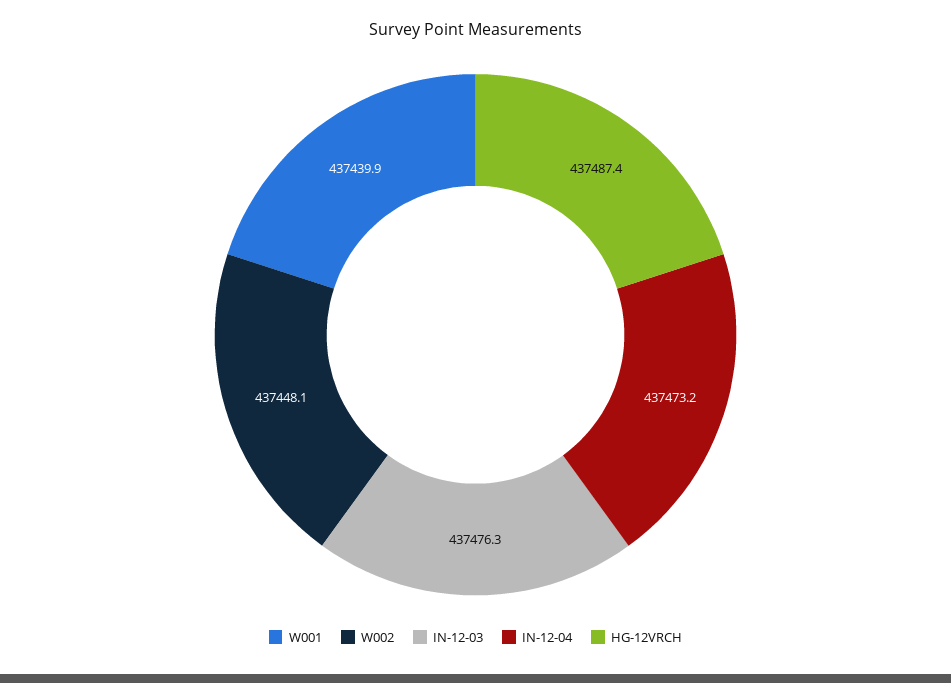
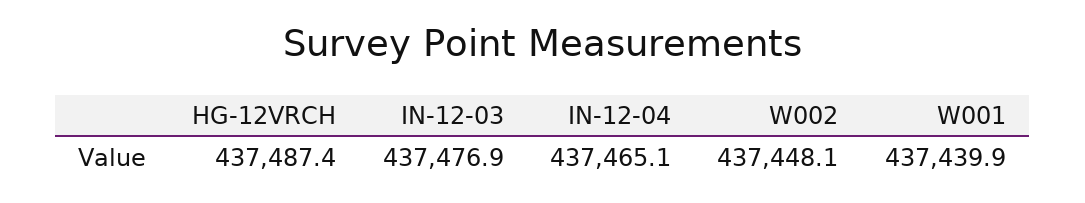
  {
    "W001": 437439.9,
    "W002": 437448.1,
-   "IN-12-03": 437476.3,
+   "IN-12-03": 437476.9,
-   "IN-12-04": 437473.2,
+   "IN-12-04": 437465.1,
    "HG-12VRCH": 437487.4
  }

